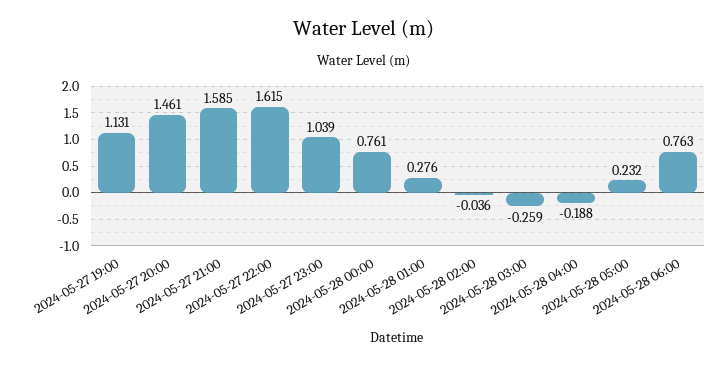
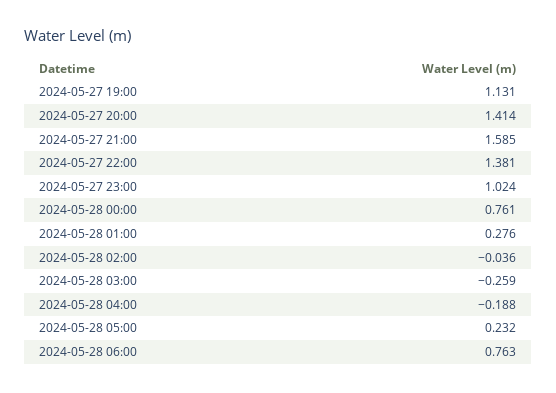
  {
    "2024-05-27 19:00": 1.131,
-   "2024-05-27 20:00": 1.461,
+   "2024-05-27 20:00": 1.414,
    "2024-05-27 21:00": 1.585,
-   "2024-05-27 22:00": 1.615,
+   "2024-05-27 22:00": 1.381,
-   "2024-05-27 23:00": 1.039,
+   "2024-05-27 23:00": 1.024,
    "2024-05-28 00:00": 0.761,
    "2024-05-28 01:00": 0.276,
    "2024-05-28 02:00": -0.036,
    "2024-05-28 03:00": -0.259,
    "2024-05-28 04:00": -0.188,
    "2024-05-28 05:00": 0.232,
    "2024-05-28 06:00": 0.763
  }

